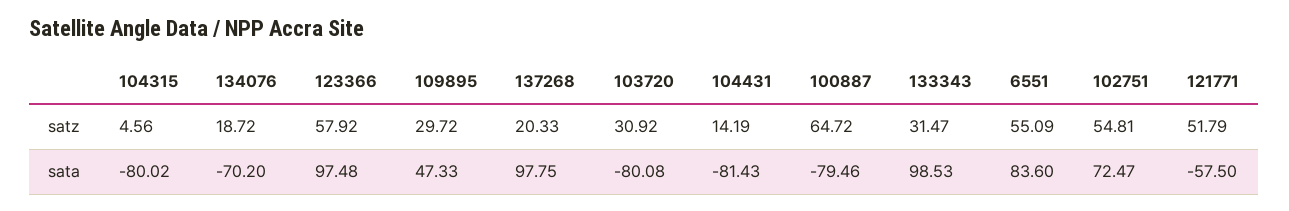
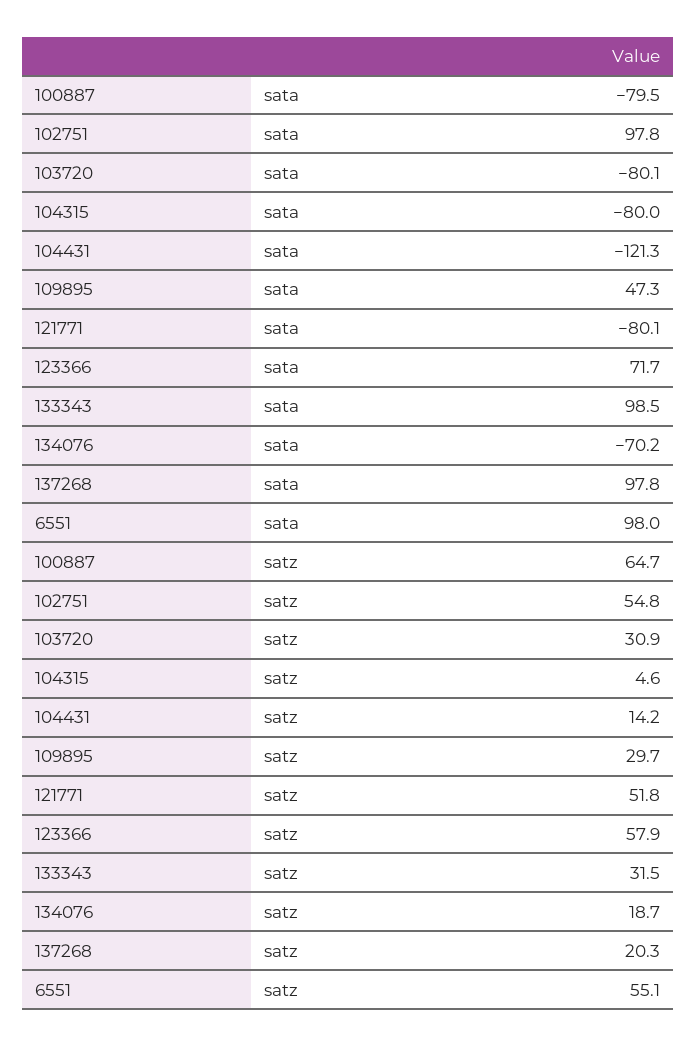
  {
    "104315": {
      "satz": 4.56,
      "sata": -80.02
    },
    "134076": {
      "satz": 18.72,
      "sata": -70.2
    },
    "123366": {
      "satz": 57.92,
-     "sata": 97.48
+     "sata": 71.7
    },
    "109895": {
      "satz": 29.72,
      "sata": 47.33
    },
    "137268": {
      "satz": 20.33,
      "sata": 97.75
    },
    "103720": {
      "satz": 30.92,
      "sata": -80.08
    },
    "104431": {
      "satz": 14.19,
-     "sata": -81.43
+     "sata": -121.3
    },
    "100887": {
      "satz": 64.72,
      "sata": -79.46
    },
    "133343": {
      "satz": 31.47,
      "sata": 98.53
    },
    "6551": {
      "satz": 55.09,
-     "sata": 83.6
+     "sata": 98
    },
    "102751": {
      "satz": 54.81,
-     "sata": 72.47
+     "sata": 97.8
    },
    "121771": {
      "satz": 51.79,
-     "sata": -57.5
+     "sata": -80.1
    }
  }

